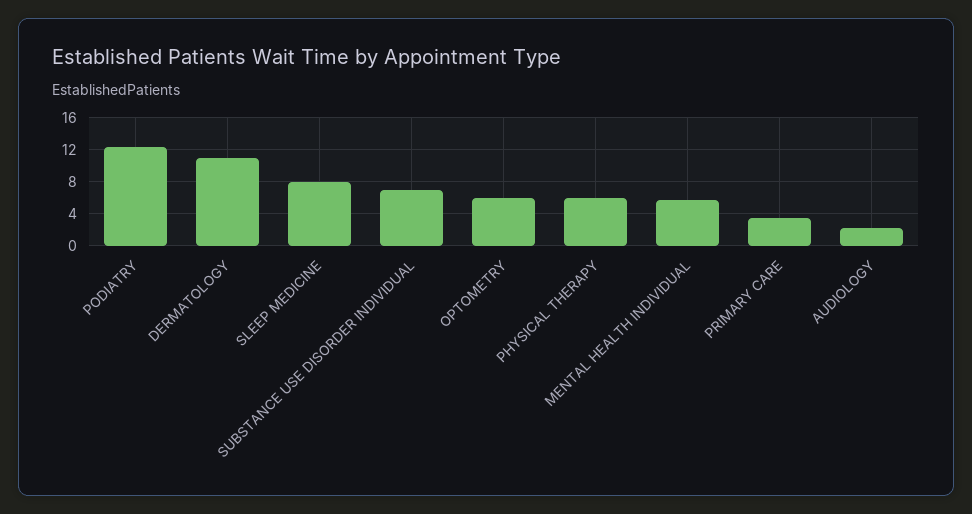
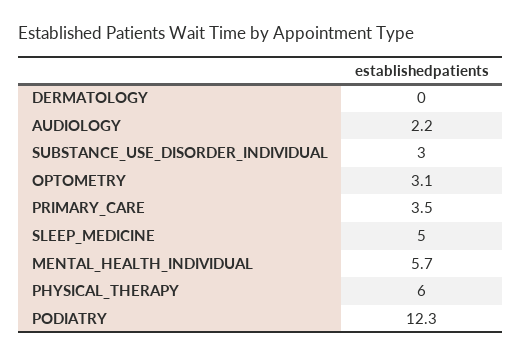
  {
    "PODIATRY": 12.3,
-   "DERMATOLOGY": 11,
+   "DERMATOLOGY": 0,
-   "SLEEP MEDICINE": 8,
+   "SLEEP MEDICINE": 5,
-   "SUBSTANCE USE DISORDER INDIVIDUAL": 7,
+   "SUBSTANCE USE DISORDER INDIVIDUAL": 3,
-   "OPTOMETRY": 6,
+   "OPTOMETRY": 3.1,
    "PHYSICAL THERAPY": 6,
    "MENTAL HEALTH INDIVIDUAL": 5.7,
    "PRIMARY CARE": 3.5,
    "AUDIOLOGY": 2.2
  }

